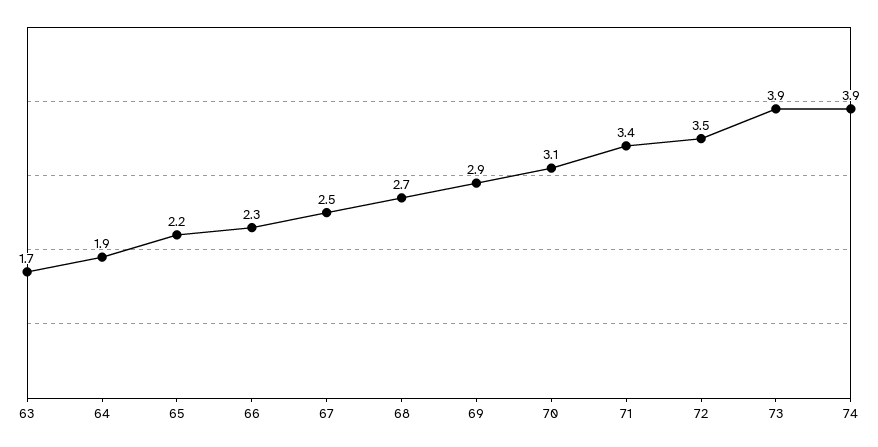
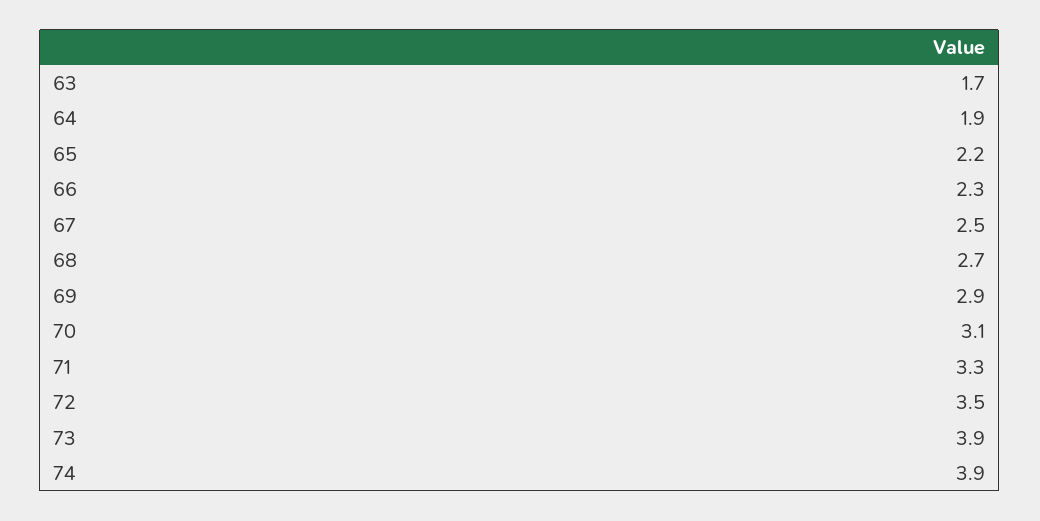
  {
    "63": 1.7,
    "64": 1.9,
    "65": 2.2,
    "66": 2.3,
    "67": 2.5,
    "68": 2.7,
    "69": 2.9,
    "70": 3.1,
-   "71": 3.4,
+   "71": 3.3,
    "72": 3.5,
    "73": 3.9,
    "74": 3.9
  }

